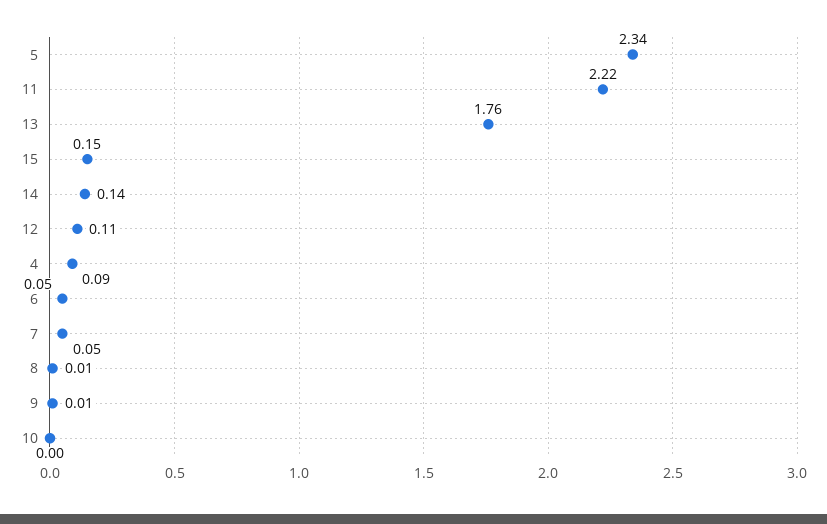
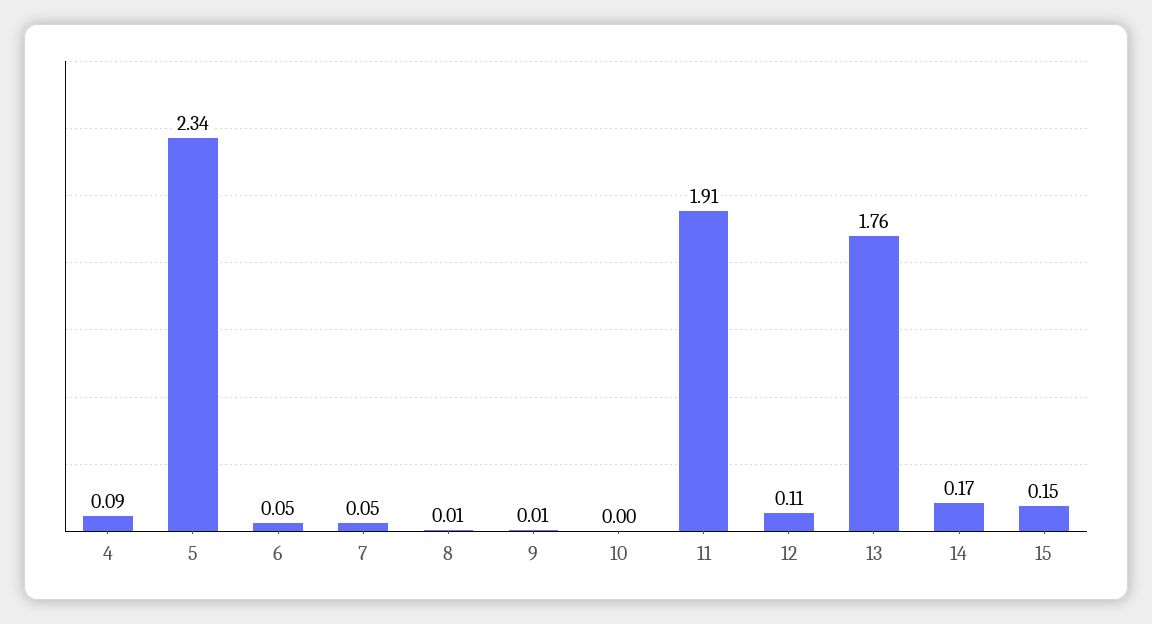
  {
    "5": 2.34,
-   "11": 2.22,
+   "11": 1.91,
    "13": 1.76,
    "15": 0.15,
-   "14": 0.14,
+   "14": 0.17,
    "12": 0.11,
    "4": 0.09,
    "6": 0.05,
    "7": 0.05,
    "8": 0.01,
    "9": 0.01,
    "10": 0
  }

